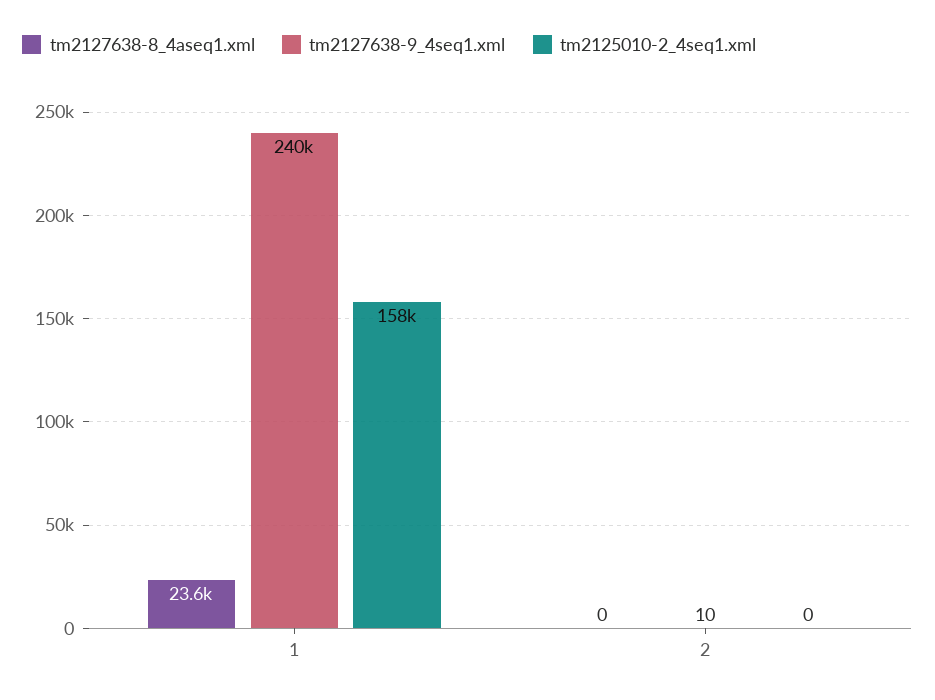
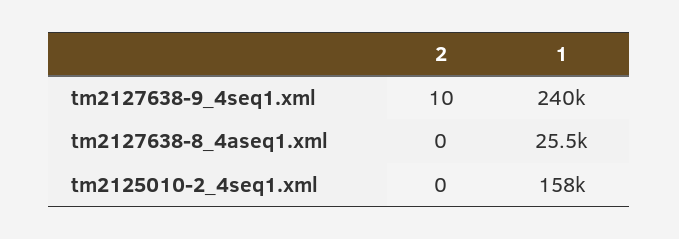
  {
    "tm2127638-8_4aseq1.xml": {
-     "1": 23600,
+     "1": 25500,
      "2": 0
    },
    "tm2127638-9_4seq1.xml": {
      "1": 240000,
      "2": 10
    },
    "tm2125010-2_4seq1.xml": {
      "1": 158000,
      "2": 0
    }
  }

